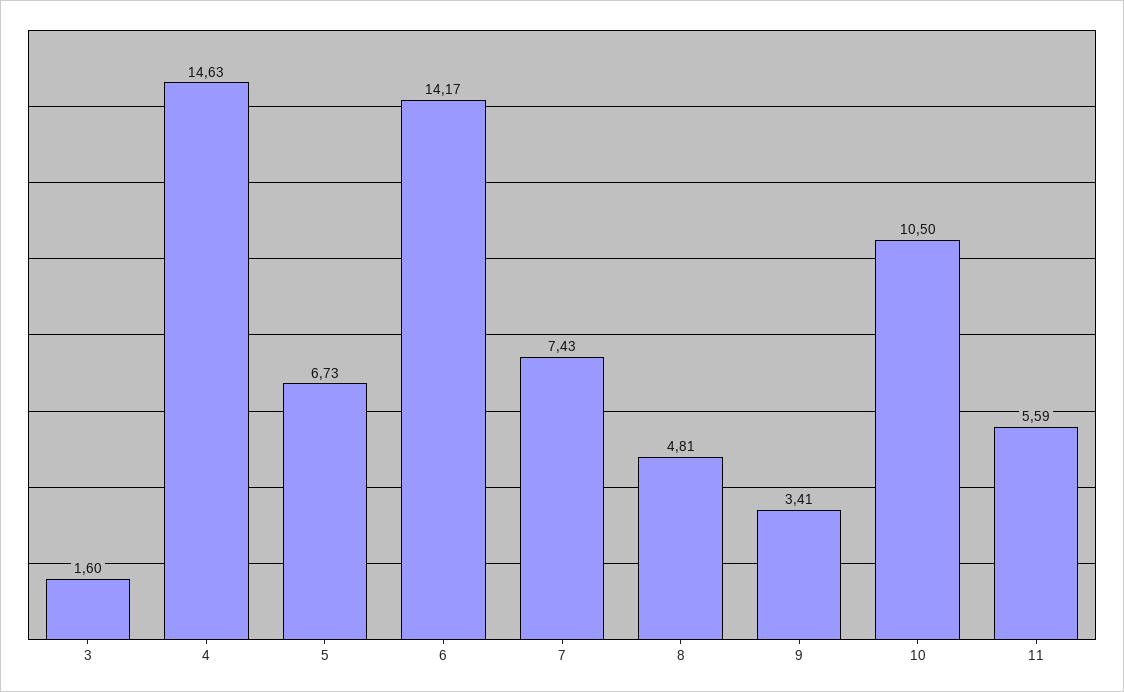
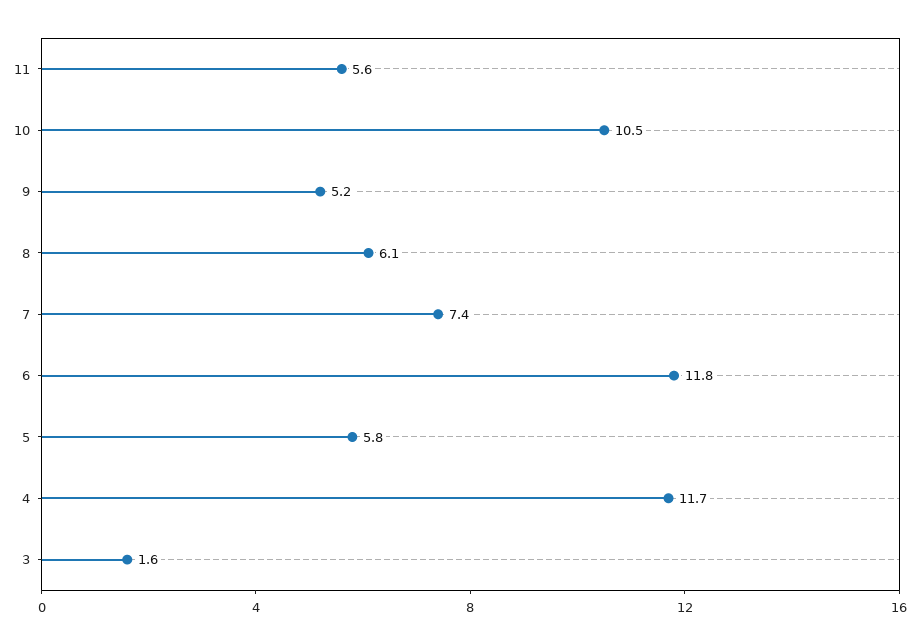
  {
    "3": 1.6,
-   "4": 14.63,
+   "4": 11.7,
-   "5": 6.73,
+   "5": 5.8,
-   "6": 14.17,
+   "6": 11.8,
    "7": 7.43,
-   "8": 4.81,
+   "8": 6.1,
-   "9": 3.41,
+   "9": 5.2,
    "10": 10.5,
    "11": 5.59
  }

